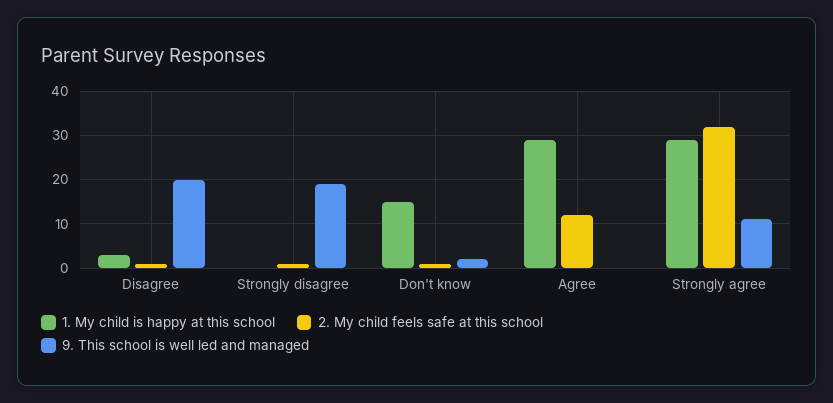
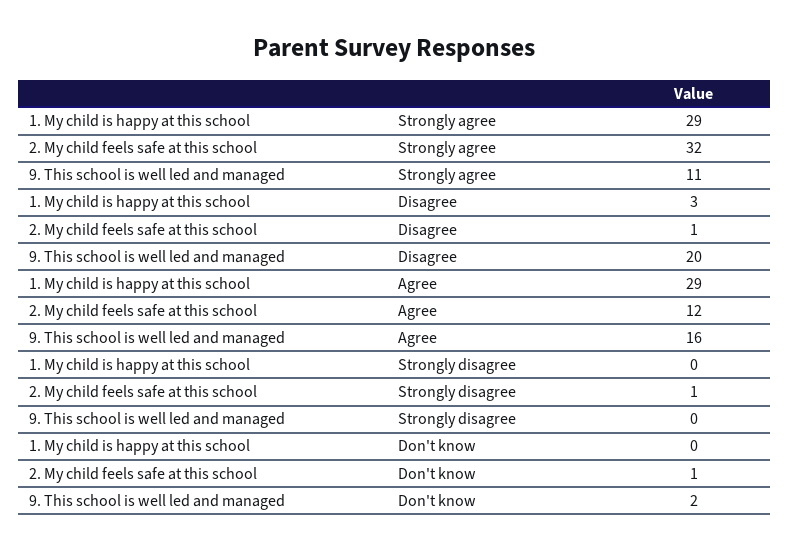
  {
    "1. My child is happy at this school": {
      "Disagree": 3,
      "Strongly disagree": 0,
-     "Don't know": 15,
+     "Don't know": 0,
      "Agree": 29,
      "Strongly agree": 29
    },
    "2. My child feels safe at this school": {
      "Disagree": 1,
      "Strongly disagree": 1,
      "Don't know": 1,
      "Agree": 12,
      "Strongly agree": 32
    },
    "9. This school is well led and managed": {
      "Disagree": 20,
-     "Strongly disagree": 20,
+     "Strongly disagree": 0,
      "Don't know": 2,
-     "Agree": 0,
+     "Agree": 16,
      "Strongly agree": 11
    }
  }

